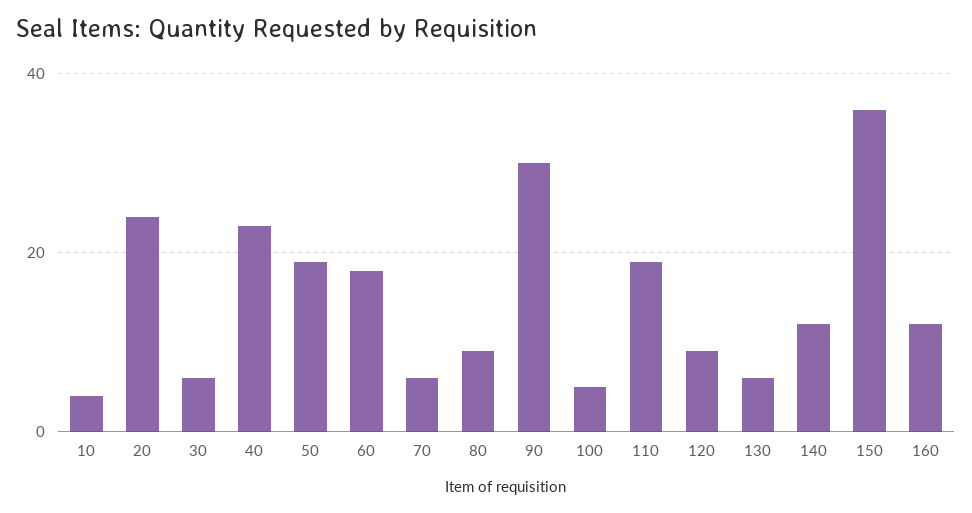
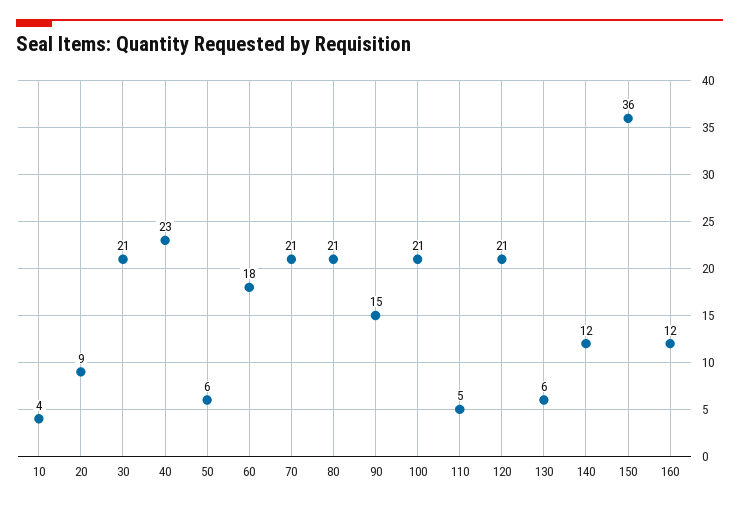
  {
    "10": 4,
-   "20": 25,
+   "20": 9,
-   "30": 5,
+   "30": 21,
    "40": 23,
-   "50": 20,
+   "50": 6,
    "60": 18,
-   "70": 5,
+   "70": 21,
-   "80": 10,
+   "80": 21,
-   "90": 30,
+   "90": 15,
-   "100": 5,
+   "100": 21,
-   "110": 20,
+   "110": 5,
-   "120": 10,
+   "120": 21,
    "130": 6,
    "140": 12,
    "150": 36,
    "160": 12
  }

